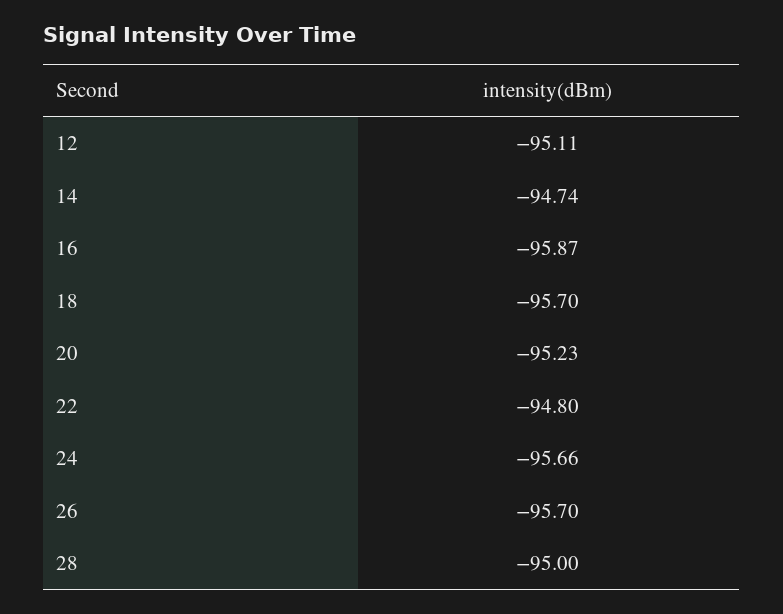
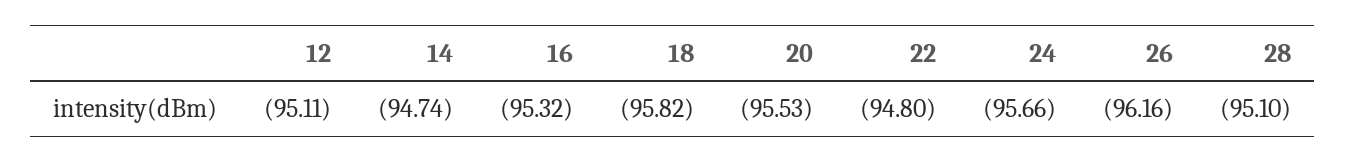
  {
    "12": -95.11,
    "14": -94.74,
-   "16": -95.87,
+   "16": -95.32,
-   "18": -95.7,
+   "18": -95.82,
-   "20": -95.23,
+   "20": -95.53,
    "22": -94.8,
    "24": -95.66,
-   "26": -95.7,
+   "26": -96.16,
-   "28": -95
+   "28": -95.1
  }

